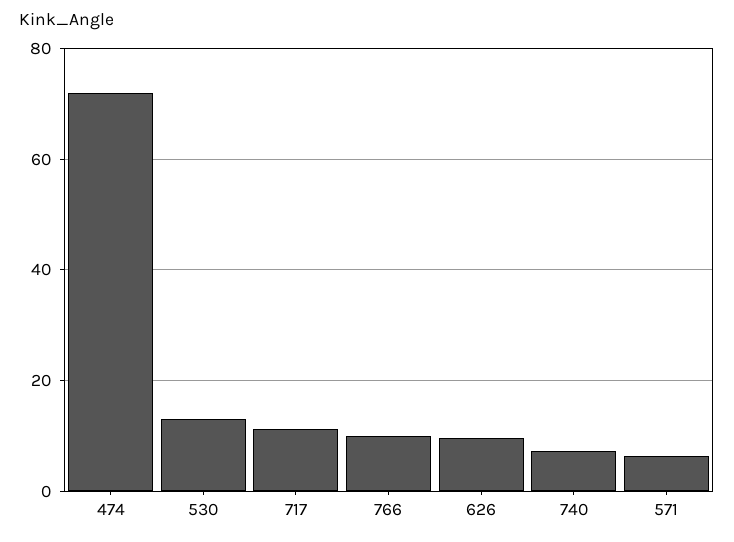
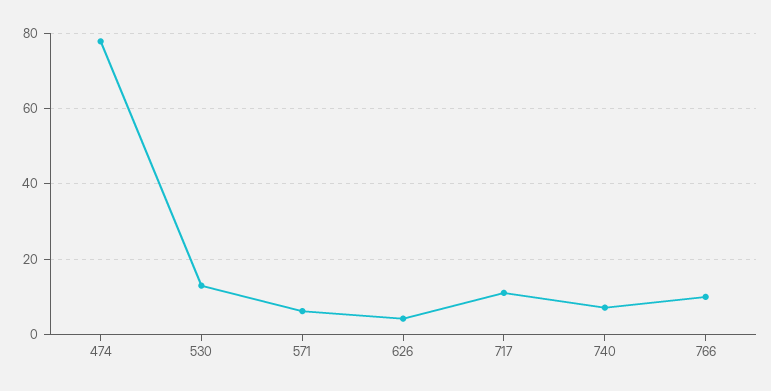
  {
-   "474": 72,
+   "474": 78,
    "530": 14,
    "717": 12,
    "766": 10,
-   "626": 10,
+   "626": 4,
    "740": 8,
    "571": 6
  }

